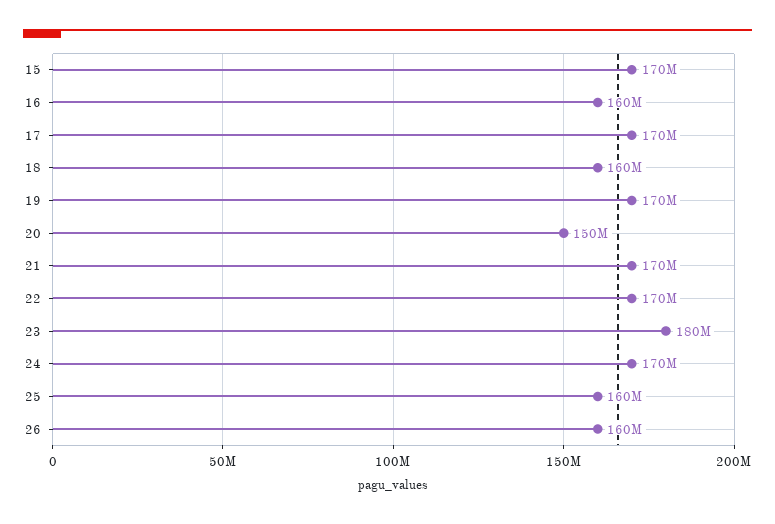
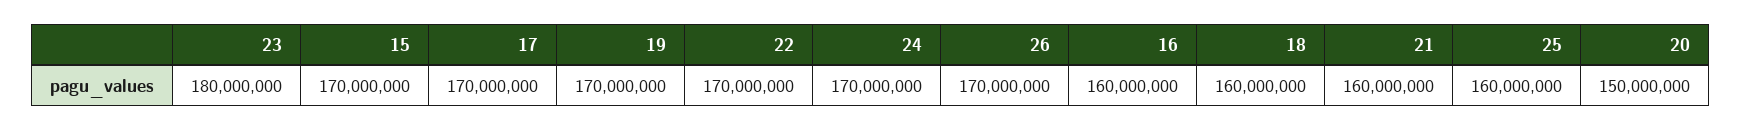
  {
    "15": 170000000,
    "16": 160000000,
    "17": 170000000,
    "18": 160000000,
    "19": 170000000,
    "20": 150000000,
-   "21": 170000000,
+   "21": 160000000,
    "22": 170000000,
    "23": 180000000,
    "24": 170000000,
    "25": 160000000,
-   "26": 160000000
+   "26": 170000000
  }

